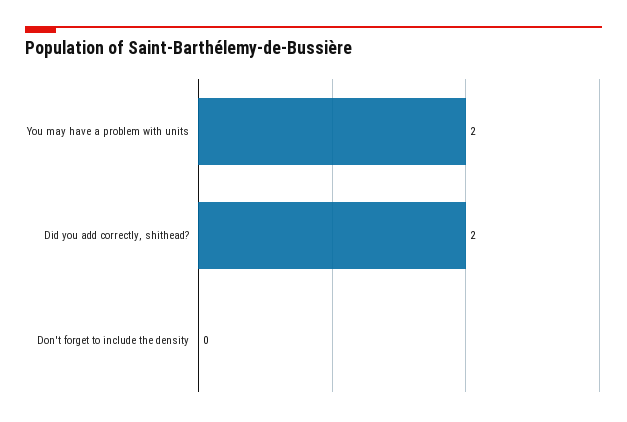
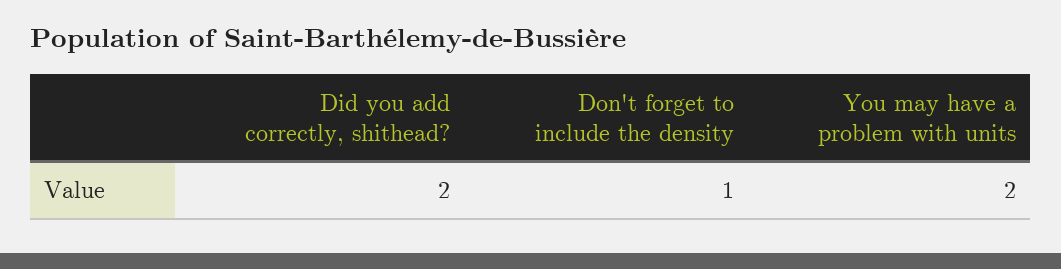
  {
    "You may have a problem with units": 2,
    "Did you add correctly, shithead?": 2,
-   "Don't forget to include the density": 0
+   "Don't forget to include the density": 1
  }

